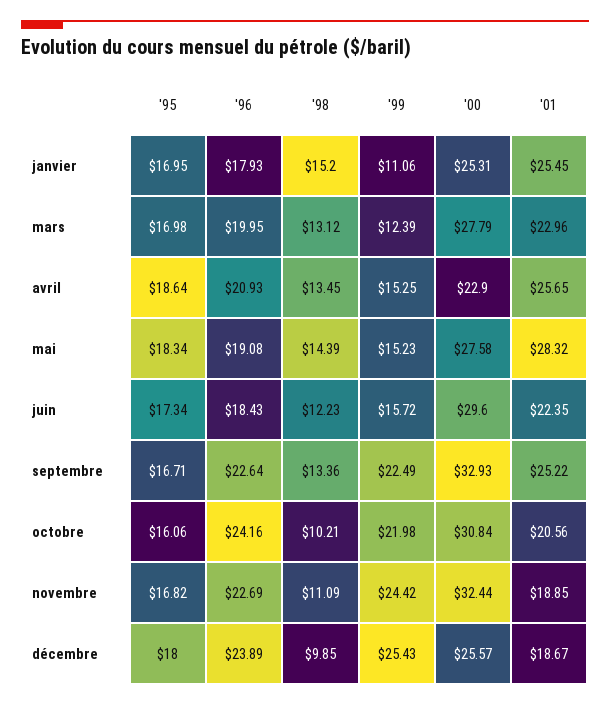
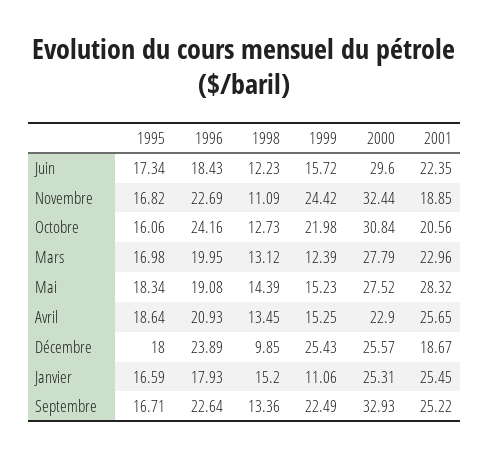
  {
    "'95": {
-     "janvier": 16.95,
+     "janvier": 16.59,
      "mars": 16.98,
      "avril": 18.64,
      "mai": 18.34,
      "juin": 17.34,
      "septembre": 16.71,
      "octobre": 16.06,
      "novembre": 16.82,
      "décembre": 18
    },
    "'96": {
      "janvier": 17.93,
      "mars": 19.95,
      "avril": 20.93,
      "mai": 19.08,
      "juin": 18.43,
      "septembre": 22.64,
      "octobre": 24.16,
      "novembre": 22.69,
      "décembre": 23.89
    },
    "'98": {
      "janvier": 15.2,
      "mars": 13.12,
      "avril": 13.45,
      "mai": 14.39,
      "juin": 12.23,
      "septembre": 13.36,
-     "octobre": 10.21,
+     "octobre": 12.73,
      "novembre": 11.09,
      "décembre": 9.85
    },
    "'99": {
      "janvier": 11.06,
      "mars": 12.39,
      "avril": 15.25,
      "mai": 15.23,
      "juin": 15.72,
      "septembre": 22.49,
      "octobre": 21.98,
      "novembre": 24.42,
      "décembre": 25.43
    },
    "'00": {
      "janvier": 25.31,
      "mars": 27.79,
      "avril": 22.9,
-     "mai": 27.58,
+     "mai": 27.52,
      "juin": 29.6,
      "septembre": 32.93,
      "octobre": 30.84,
      "novembre": 32.44,
      "décembre": 25.57
    },
    "'01": {
      "janvier": 25.45,
      "mars": 22.96,
      "avril": 25.65,
      "mai": 28.32,
      "juin": 22.35,
      "septembre": 25.22,
      "octobre": 20.56,
      "novembre": 18.85,
      "décembre": 18.67
    }
  }

